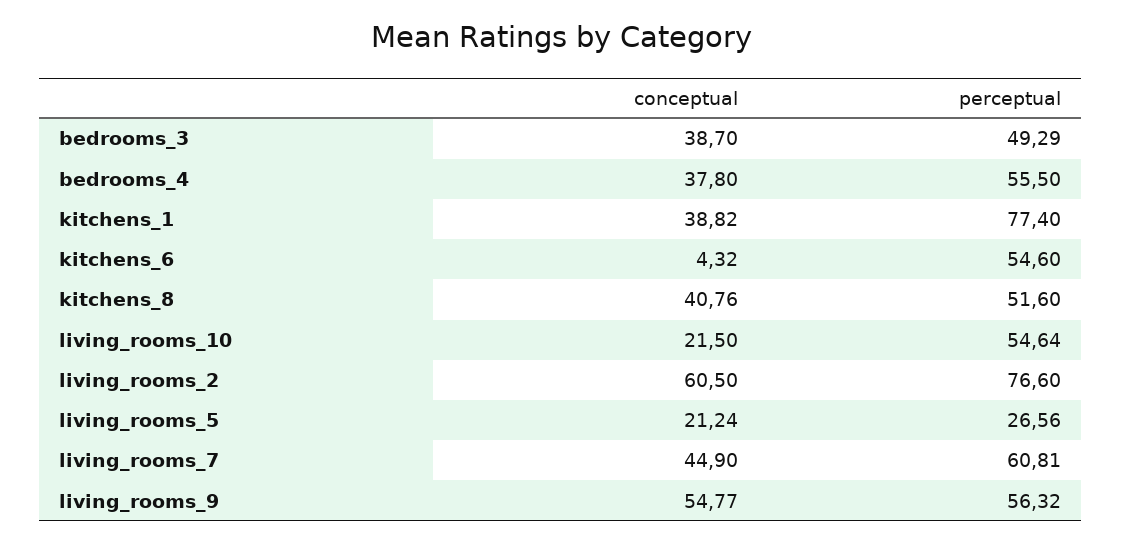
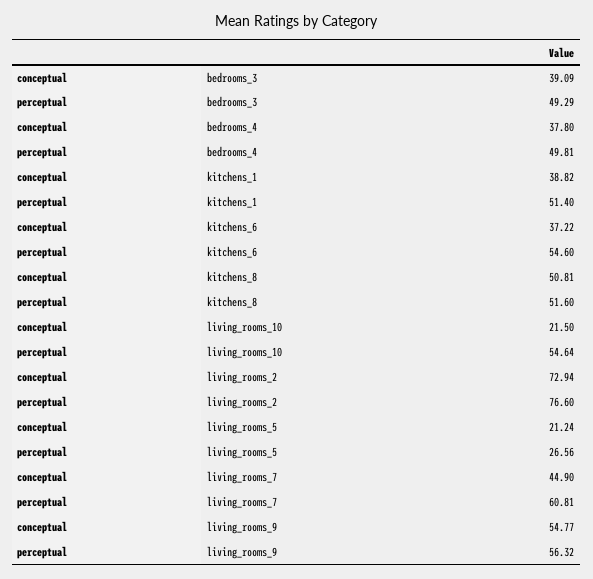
  {
    "conceptual": {
-     "bedrooms_3": 38.7,
+     "bedrooms_3": 39.09,
      "bedrooms_4": 37.8,
      "kitchens_1": 38.82,
-     "kitchens_6": 4.32,
+     "kitchens_6": 37.22,
-     "kitchens_8": 40.76,
+     "kitchens_8": 50.81,
      "living_rooms_10": 21.5,
-     "living_rooms_2": 60.5,
+     "living_rooms_2": 72.94,
      "living_rooms_5": 21.24,
      "living_rooms_7": 44.9,
      "living_rooms_9": 54.77
    },
    "perceptual": {
      "bedrooms_3": 49.29,
-     "bedrooms_4": 55.5,
+     "bedrooms_4": 49.81,
-     "kitchens_1": 77.4,
+     "kitchens_1": 51.4,
      "kitchens_6": 54.6,
      "kitchens_8": 51.6,
      "living_rooms_10": 54.64,
      "living_rooms_2": 76.6,
      "living_rooms_5": 26.56,
      "living_rooms_7": 60.81,
      "living_rooms_9": 56.32
    }
  }

